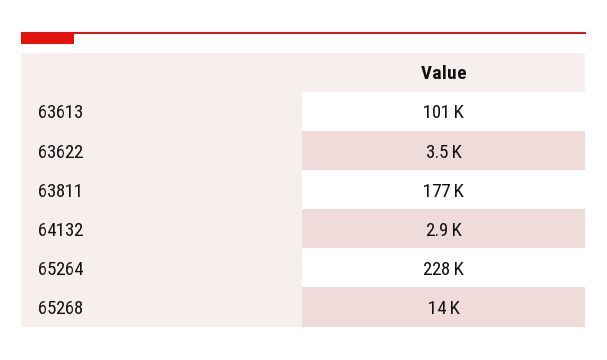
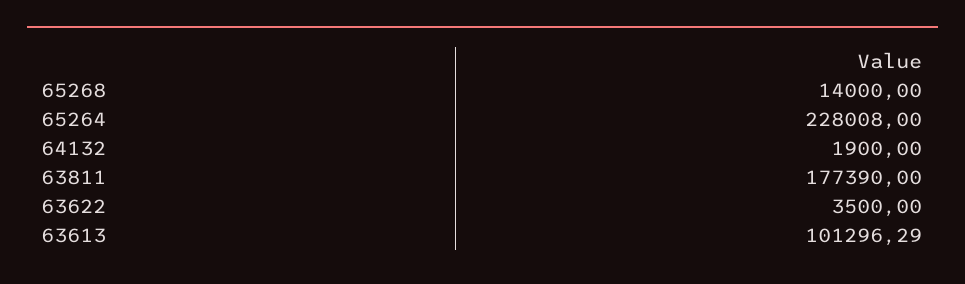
  {
    "63613": 101296.29,
    "63622": 3500,
    "63811": 177390,
-   "64132": 2900,
+   "64132": 1900,
    "65264": 228008,
    "65268": 14000
  }

